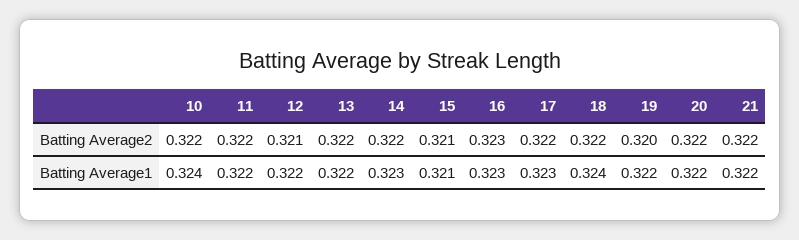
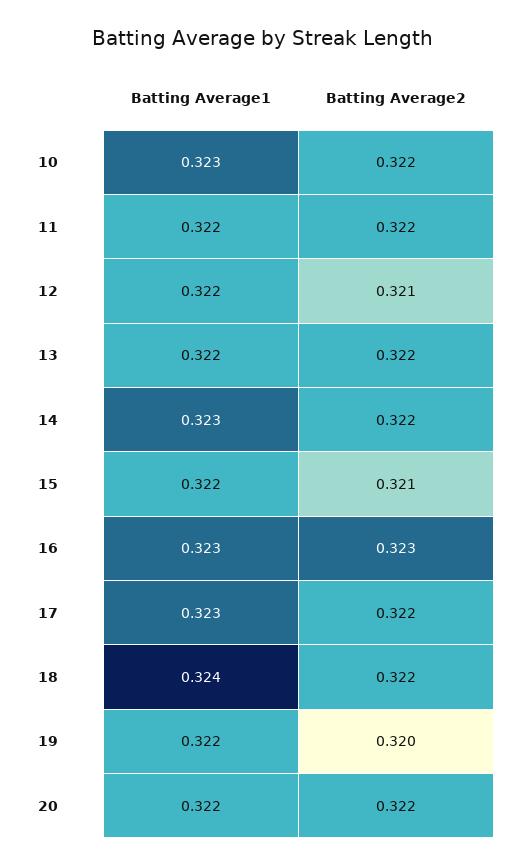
  {
    "10": {
      "Batting Average2": 0.322,
-     "Batting Average1": 0.324
+     "Batting Average1": 0.323
    },
    "11": {
      "Batting Average2": 0.322,
      "Batting Average1": 0.322
    },
    "12": {
      "Batting Average2": 0.321,
      "Batting Average1": 0.322
    },
    "13": {
      "Batting Average2": 0.322,
      "Batting Average1": 0.322
    },
    "14": {
      "Batting Average2": 0.322,
      "Batting Average1": 0.323
    },
    "15": {
      "Batting Average2": 0.321,
-     "Batting Average1": 0.321
+     "Batting Average1": 0.322
    },
    "16": {
      "Batting Average2": 0.323,
      "Batting Average1": 0.323
    },
    "17": {
      "Batting Average2": 0.322,
      "Batting Average1": 0.323
    },
    "18": {
      "Batting Average2": 0.322,
      "Batting Average1": 0.324
    },
    "19": {
      "Batting Average2": 0.32,
      "Batting Average1": 0.322
    },
    "20": {
      "Batting Average2": 0.322,
      "Batting Average1": 0.322
-   },
+   }
-   "21": {
-     "Batting Average2": 0.322,
-     "Batting Average1": 0.322
-   }
  }

